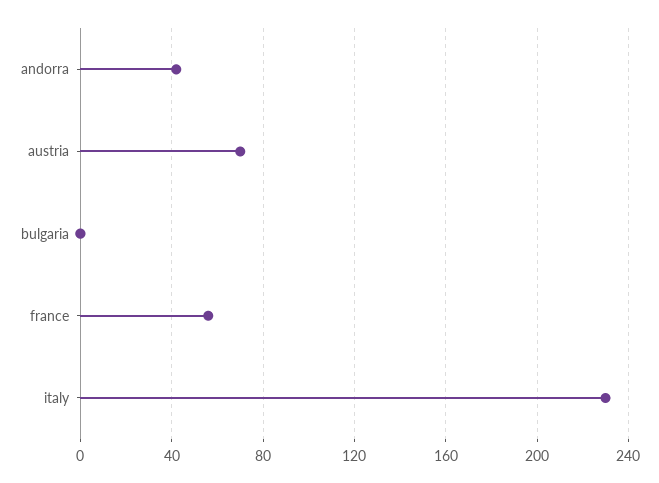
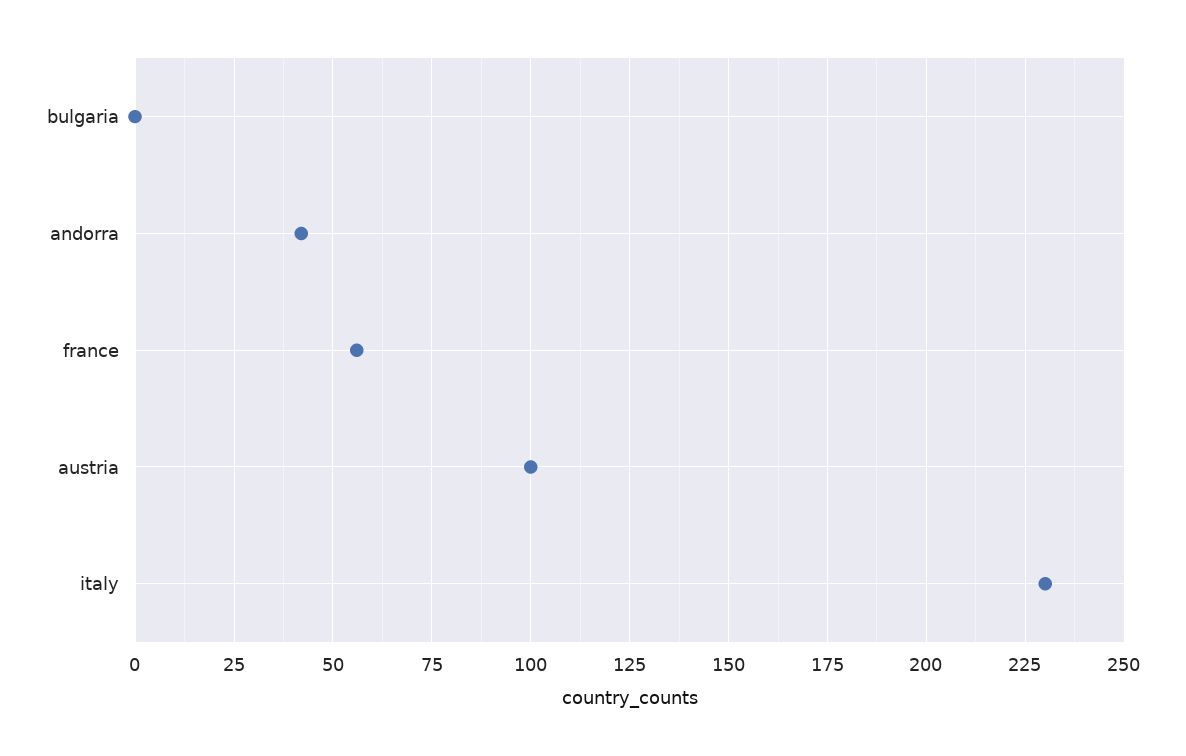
  {
    "andorra": 40,
-   "austria": 70,
+   "austria": 100,
    "bulgaria": 0,
    "france": 55,
    "italy": 230
  }

